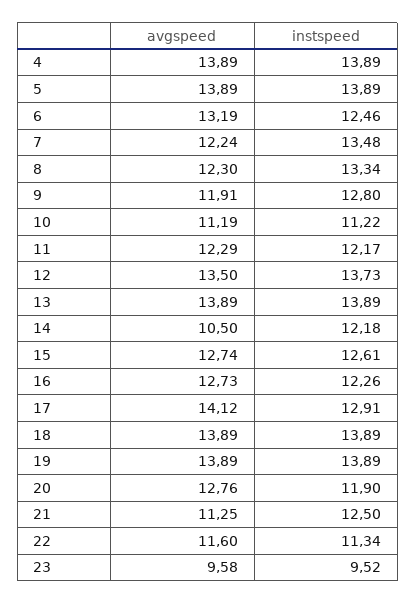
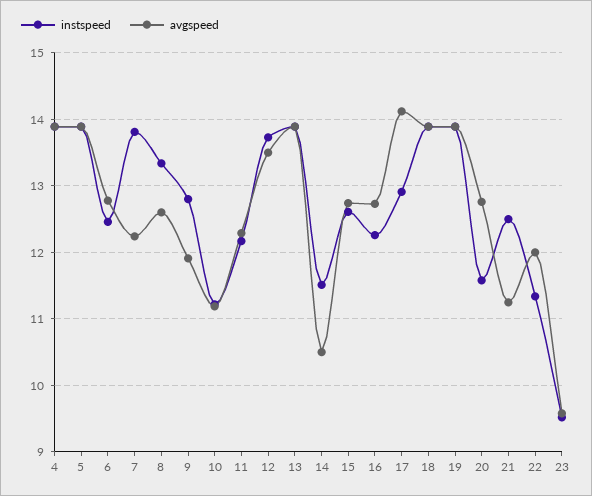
  {
    "avgspeed": {
      "4": 13.89,
      "5": 13.89,
-     "6": 13.19,
+     "6": 12.8,
      "7": 12.24,
-     "8": 12.3,
+     "8": 12.6,
      "9": 11.91,
      "10": 11.19,
      "11": 12.29,
      "12": 13.5,
      "13": 13.89,
      "14": 10.5,
      "15": 12.74,
      "16": 12.73,
      "17": 14.12,
      "18": 13.89,
      "19": 13.89,
      "20": 12.76,
      "21": 11.25,
-     "22": 11.6,
+     "22": 12,
      "23": 9.58
    },
    "instspeed": {
      "4": 13.89,
      "5": 13.89,
      "6": 12.46,
-     "7": 13.48,
+     "7": 13.8,
      "8": 13.34,
      "9": 12.8,
      "10": 11.22,
      "11": 12.17,
      "12": 13.73,
      "13": 13.89,
-     "14": 12.18,
+     "14": 11.5,
      "15": 12.61,
      "16": 12.26,
      "17": 12.91,
      "18": 13.89,
      "19": 13.89,
-     "20": 11.9,
+     "20": 11.6,
      "21": 12.5,
      "22": 11.34,
      "23": 9.52
    }
  }

